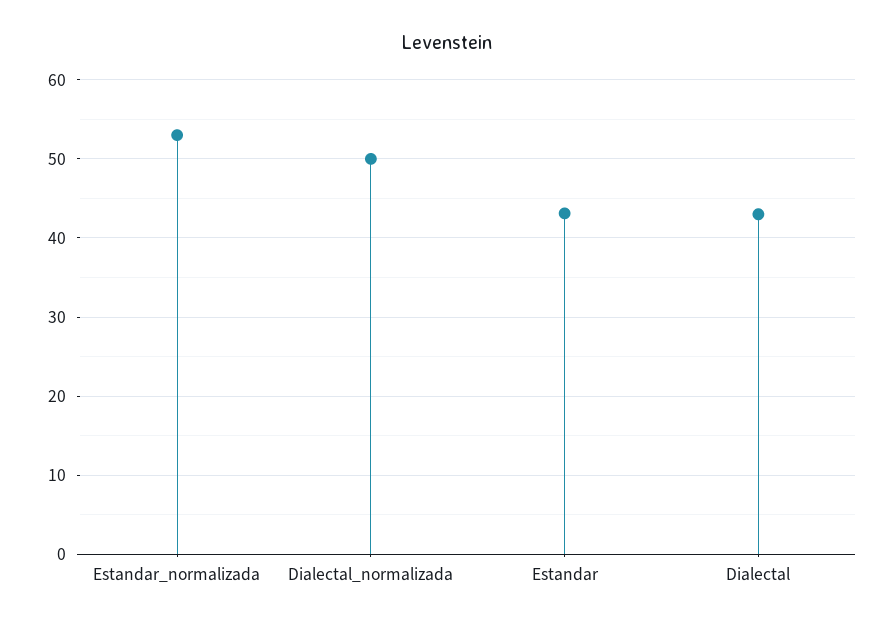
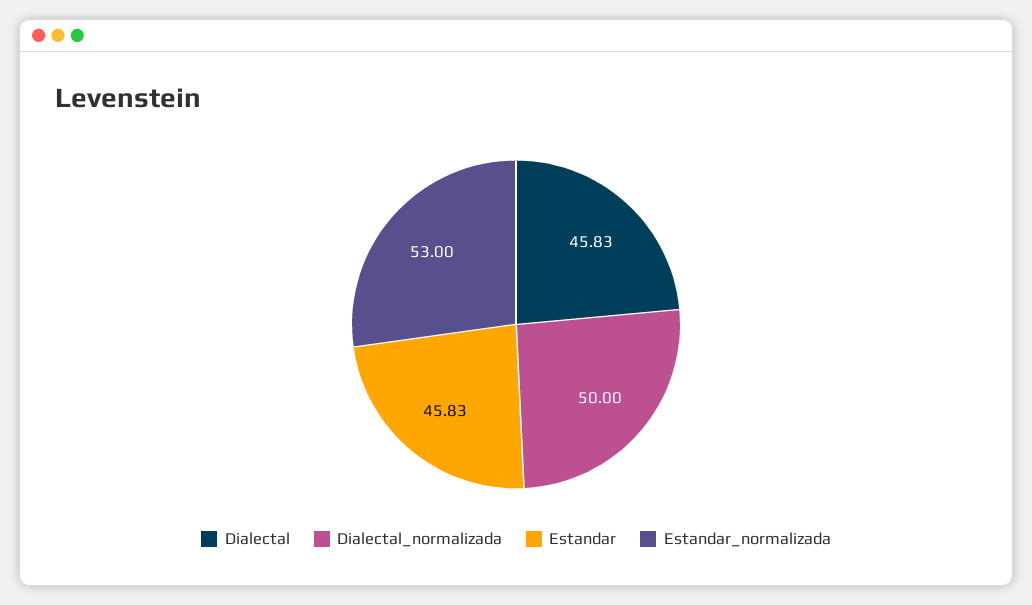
  {
    "Estandar_normalizada": 53,
    "Dialectal_normalizada": 50,
-   "Estandar": 43,
+   "Estandar": 45.83,
-   "Dialectal": 43
+   "Dialectal": 45.83
  }

